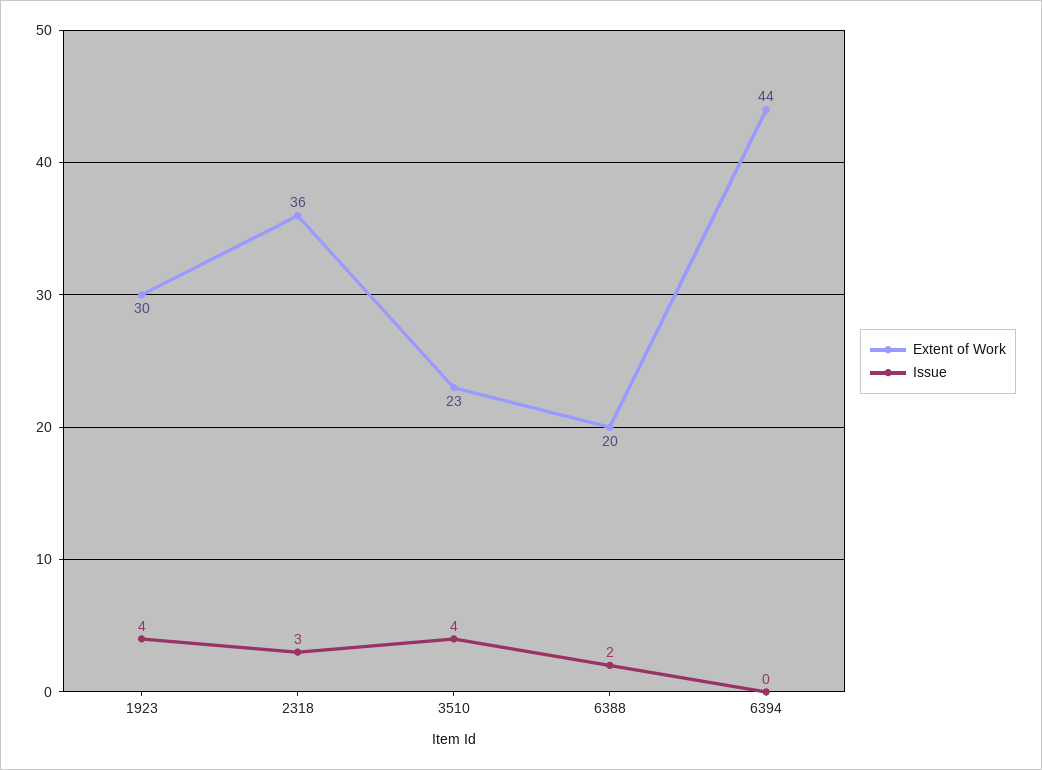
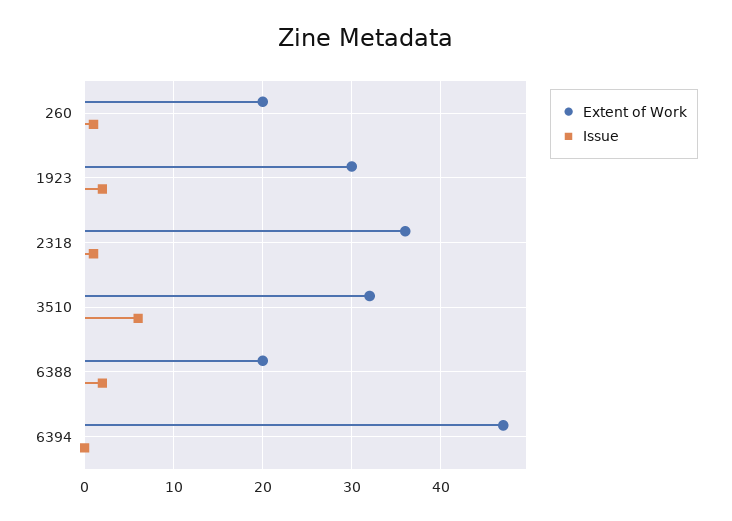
  {
    "Extent of Work": {
      "1923": 30,
      "2318": 36,
-     "3510": 23,
+     "3510": 32,
      "6388": 20,
-     "6394": 44
+     "6394": 47,
+     "260": 20
    },
    "Issue": {
-     "1923": 4,
+     "1923": 2,
-     "2318": 3,
+     "2318": 1,
-     "3510": 4,
+     "3510": 6,
      "6388": 2,
-     "6394": 0
+     "6394": 0,
+     "260": 1
    }
  }

